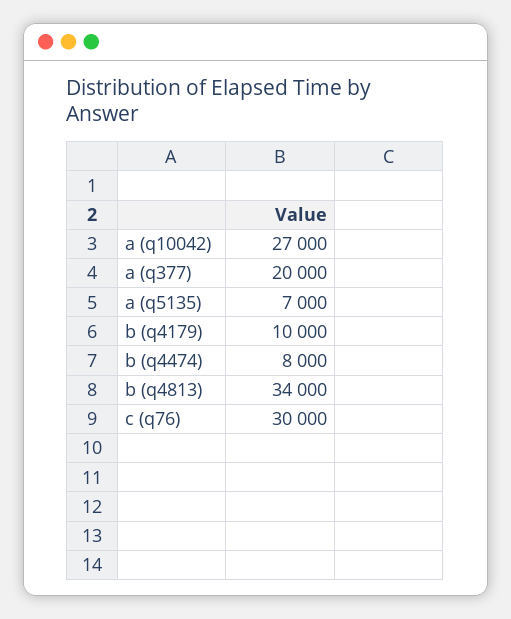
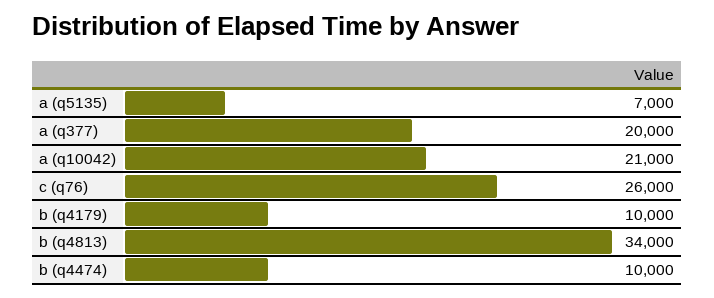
  {
-   "a (q10042)": 27000,
+   "a (q10042)": 21000,
    "a (q377)": 20000,
    "a (q5135)": 7000,
    "b (q4179)": 10000,
-   "b (q4474)": 8000,
+   "b (q4474)": 10000,
    "b (q4813)": 34000,
-   "c (q76)": 30000
+   "c (q76)": 26000
  }

